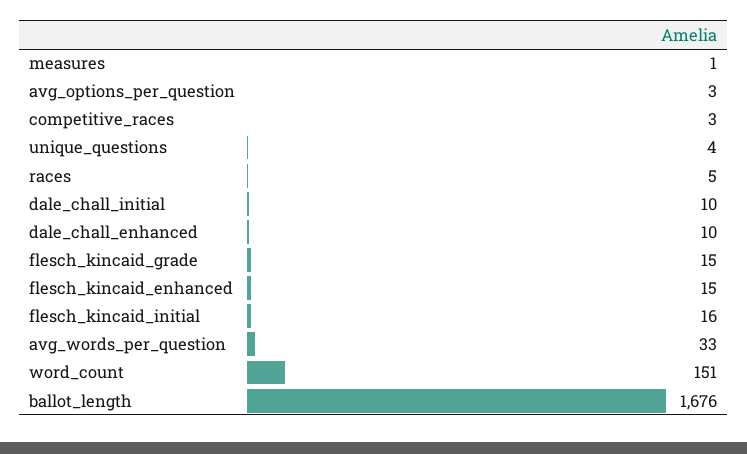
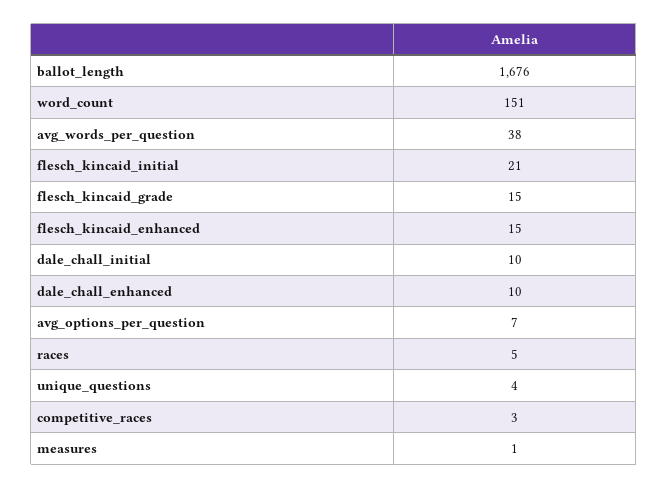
  {
    "measures": 1,
-   "avg_options_per_question": 3,
+   "avg_options_per_question": 7,
    "competitive_races": 3,
    "unique_questions": 4,
    "races": 5,
    "dale_chall_initial": 10,
    "dale_chall_enhanced": 10,
    "flesch_kincaid_grade": 15,
    "flesch_kincaid_enhanced": 15,
-   "flesch_kincaid_initial": 16,
+   "flesch_kincaid_initial": 21,
-   "avg_words_per_question": 33,
+   "avg_words_per_question": 38,
    "word_count": 151,
    "ballot_length": 1676
  }

